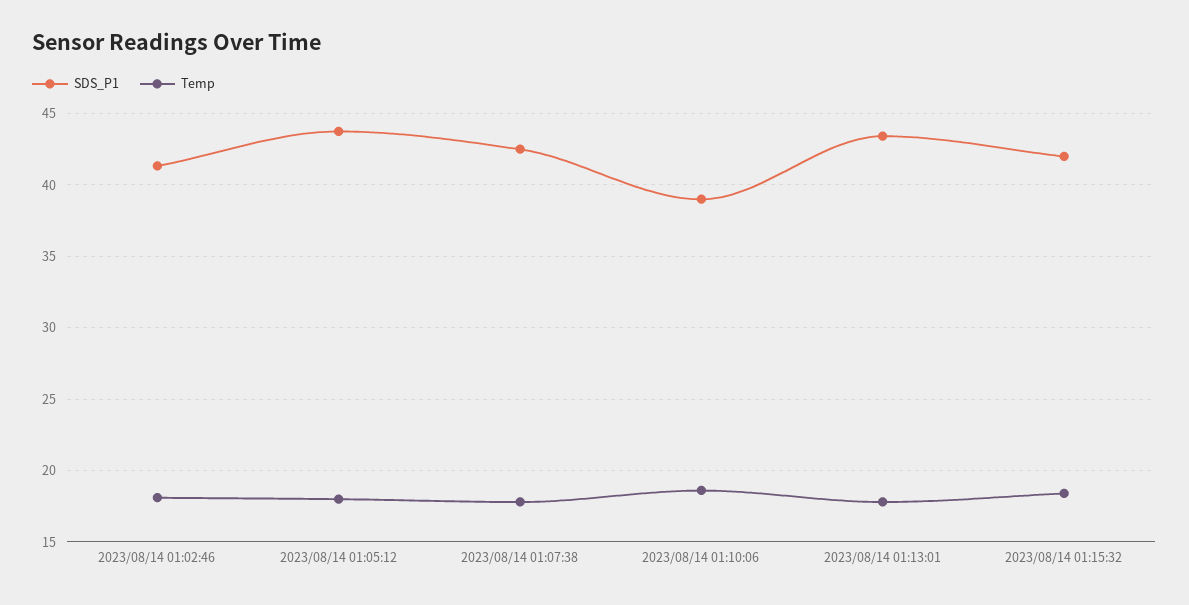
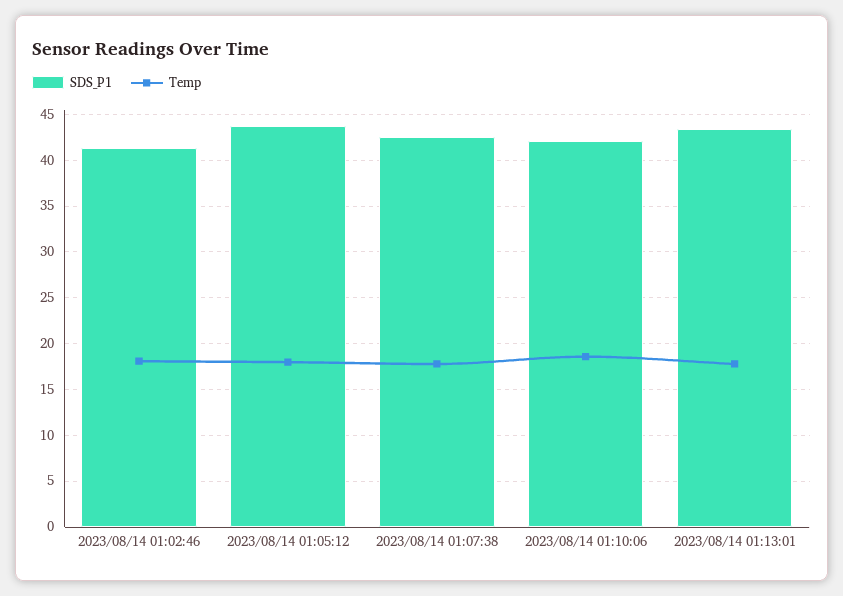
  {
    "SDS_P1": {
      "2023/08/14 01:02:46": 41.5,
      "2023/08/14 01:05:12": 44,
      "2023/08/14 01:07:38": 42.5,
-     "2023/08/14 01:10:06": 39,
+     "2023/08/14 01:10:06": 42,
-     "2023/08/14 01:13:01": 43.5,
+     "2023/08/14 01:13:01": 43.5
-     "2023/08/14 01:15:32": 42
    },
    "Temp": {
      "2023/08/14 01:02:46": 18,
      "2023/08/14 01:05:12": 18,
      "2023/08/14 01:07:38": 18,
      "2023/08/14 01:10:06": 18.5,
-     "2023/08/14 01:13:01": 18,
+     "2023/08/14 01:13:01": 18
-     "2023/08/14 01:15:32": 18.5
    }
  }

